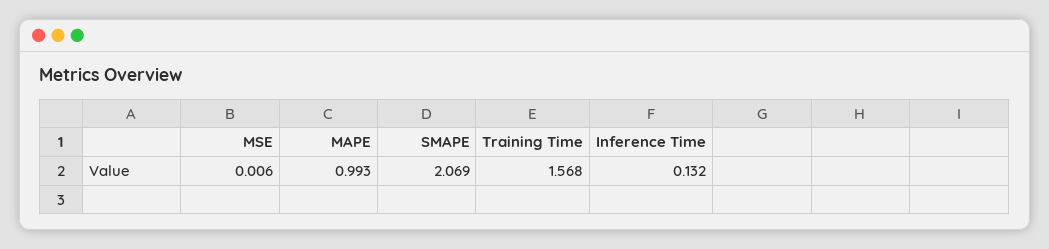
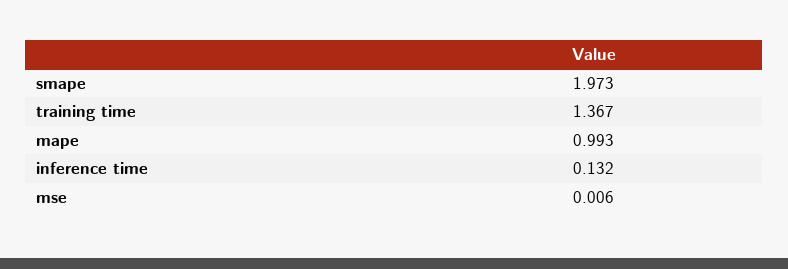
  {
    "MSE": 0.006,
    "MAPE": 0.993,
-   "SMAPE": 2.069,
+   "SMAPE": 1.973,
-   "Training Time": 1.568,
+   "Training Time": 1.367,
    "Inference Time": 0.132
  }

